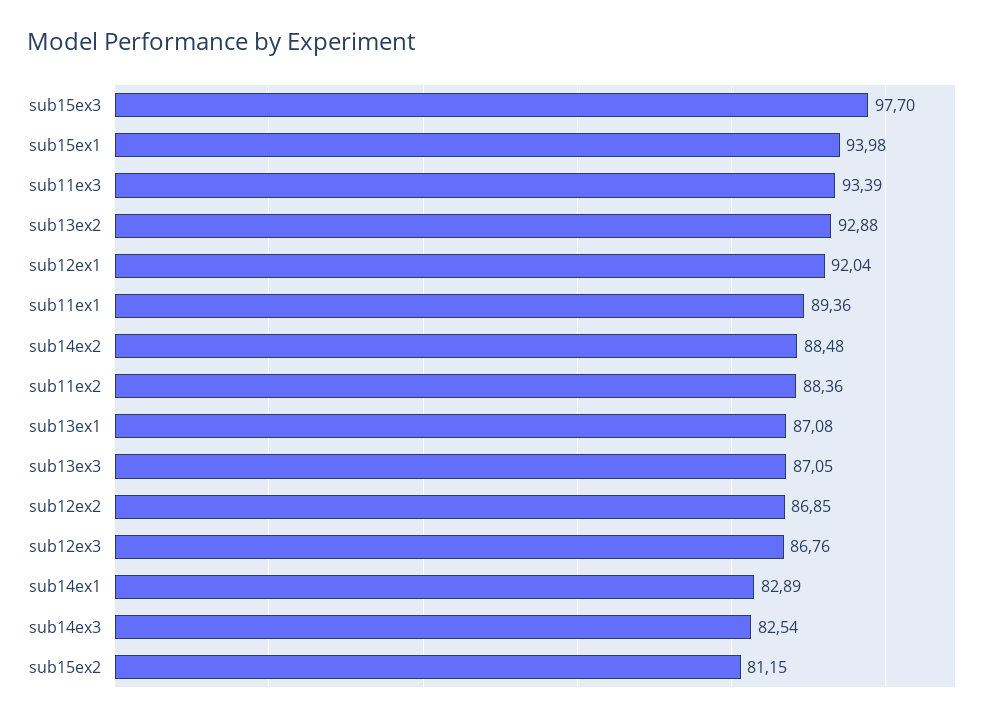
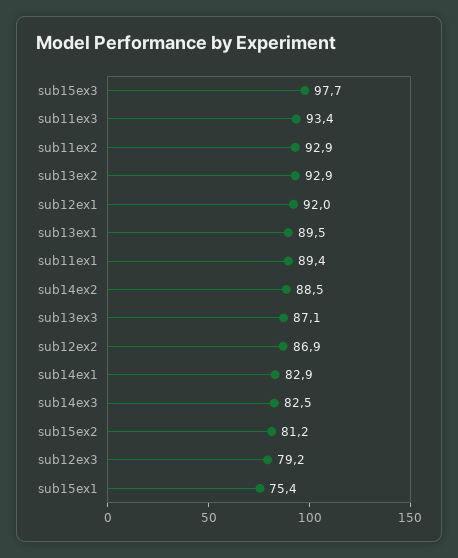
  {
    "sub15ex3": 97.7,
-   "sub15ex1": 93.98,
+   "sub15ex1": 75.4,
    "sub11ex3": 93.39,
    "sub13ex2": 92.88,
    "sub12ex1": 92.04,
    "sub11ex1": 89.36,
    "sub14ex2": 88.48,
-   "sub11ex2": 88.36,
+   "sub11ex2": 92.9,
-   "sub13ex1": 87.08,
+   "sub13ex1": 89.5,
    "sub13ex3": 87.05,
    "sub12ex2": 86.85,
-   "sub12ex3": 86.76,
+   "sub12ex3": 79.2,
    "sub14ex1": 82.89,
    "sub14ex3": 82.54,
    "sub15ex2": 81.15
  }

